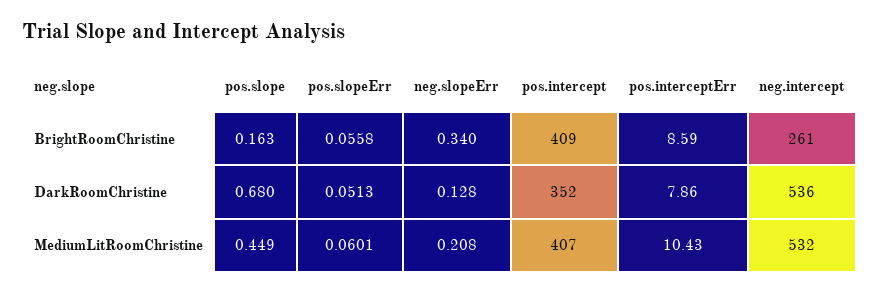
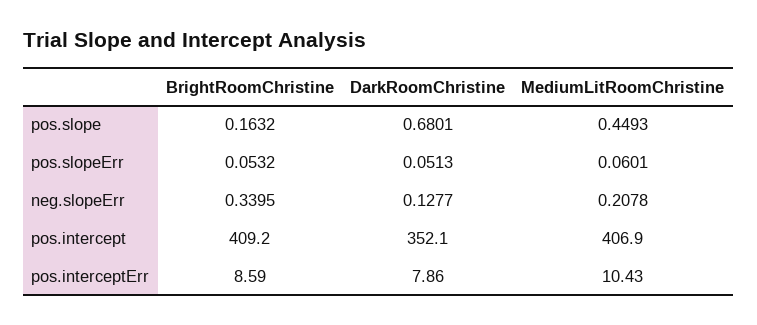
  {
    "pos.slope": {
      "BrightRoomChristine": 0.1632,
      "DarkRoomChristine": 0.6801,
      "MediumLitRoomChristine": 0.4493
    },
    "pos.slopeErr": {
-     "BrightRoomChristine": 0.0558,
+     "BrightRoomChristine": 0.0532,
      "DarkRoomChristine": 0.0513,
      "MediumLitRoomChristine": 0.0601
    },
    "neg.slopeErr": {
      "BrightRoomChristine": 0.3395,
      "DarkRoomChristine": 0.1277,
      "MediumLitRoomChristine": 0.2078
    },
    "pos.intercept": {
      "BrightRoomChristine": 409.2,
      "DarkRoomChristine": 352.1,
      "MediumLitRoomChristine": 406.9
    },
    "pos.interceptErr": {
      "BrightRoomChristine": 8.59,
      "DarkRoomChristine": 7.86,
      "MediumLitRoomChristine": 10.43
-   },
+   }
-   "neg.intercept": {
-     "BrightRoomChristine": 261,
-     "DarkRoomChristine": 536,
-     "MediumLitRoomChristine": 532
-   }
  }

